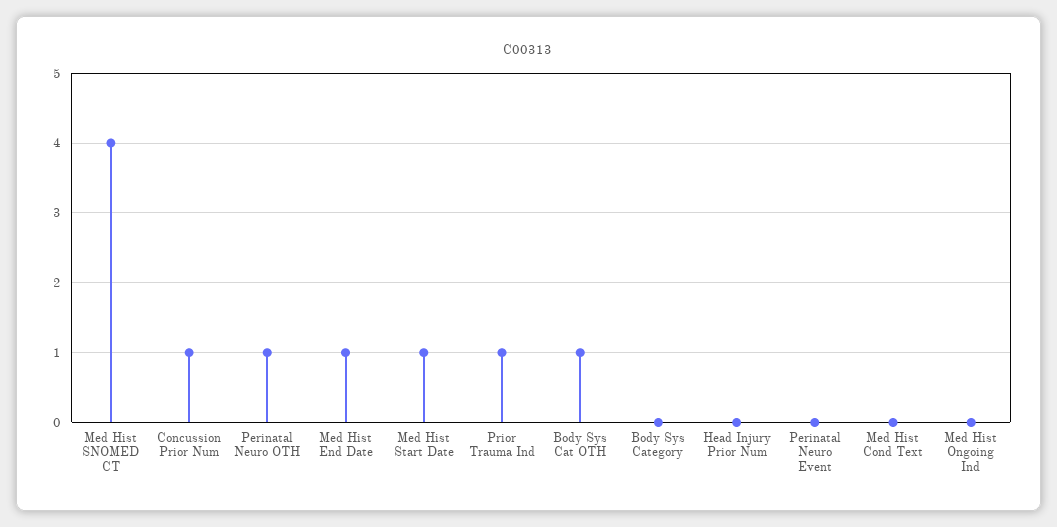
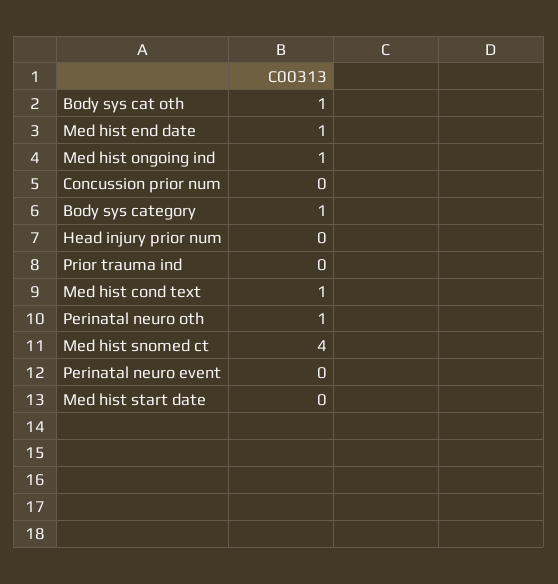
  {
    "Med Hist SNOMED CT": 4,
-   "Concussion Prior Num": 1,
+   "Concussion Prior Num": 0,
    "Perinatal Neuro OTH": 1,
    "Med Hist End Date": 1,
-   "Med Hist Start Date": 1,
+   "Med Hist Start Date": 0,
-   "Prior Trauma Ind": 1,
+   "Prior Trauma Ind": 0,
    "Body Sys Cat OTH": 1,
-   "Body Sys Category": 0,
+   "Body Sys Category": 1,
    "Head Injury Prior Num": 0,
    "Perinatal Neuro Event": 0,
-   "Med Hist Cond Text": 0,
+   "Med Hist Cond Text": 1,
-   "Med Hist Ongoing Ind": 0
+   "Med Hist Ongoing Ind": 1
  }

